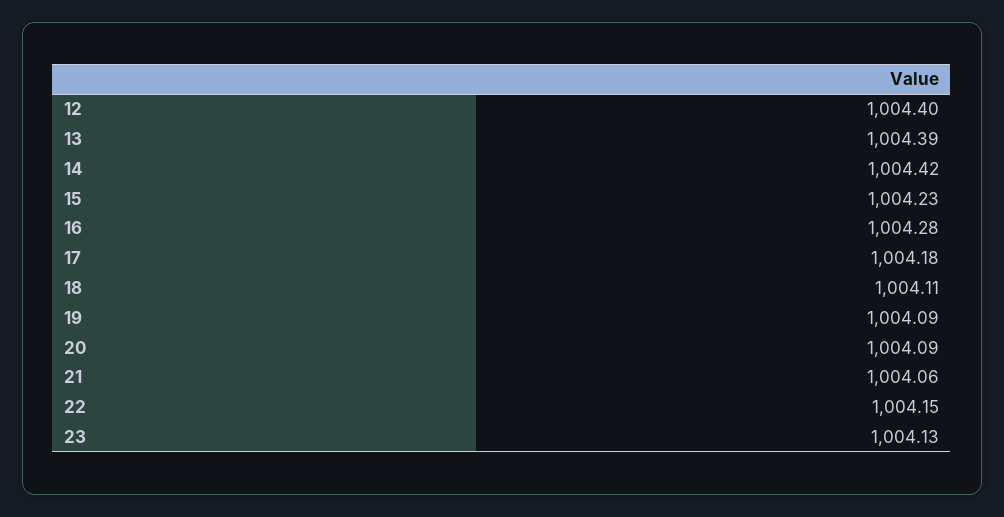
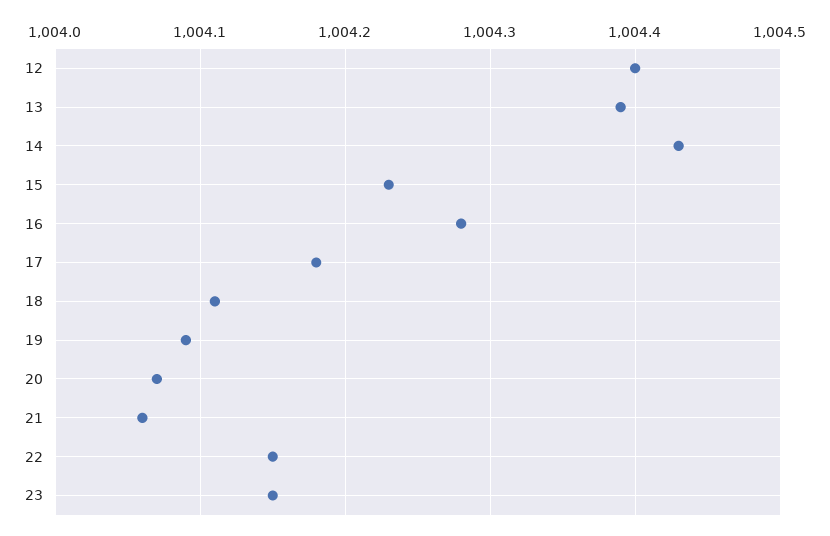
  {
    "12": 1004.4,
    "13": 1004.39,
-   "14": 1004.42,
+   "14": 1004.43,
    "15": 1004.23,
    "16": 1004.28,
    "17": 1004.18,
    "18": 1004.11,
    "19": 1004.09,
-   "20": 1004.09,
+   "20": 1004.07,
    "21": 1004.06,
    "22": 1004.15,
-   "23": 1004.13
+   "23": 1004.15
  }

